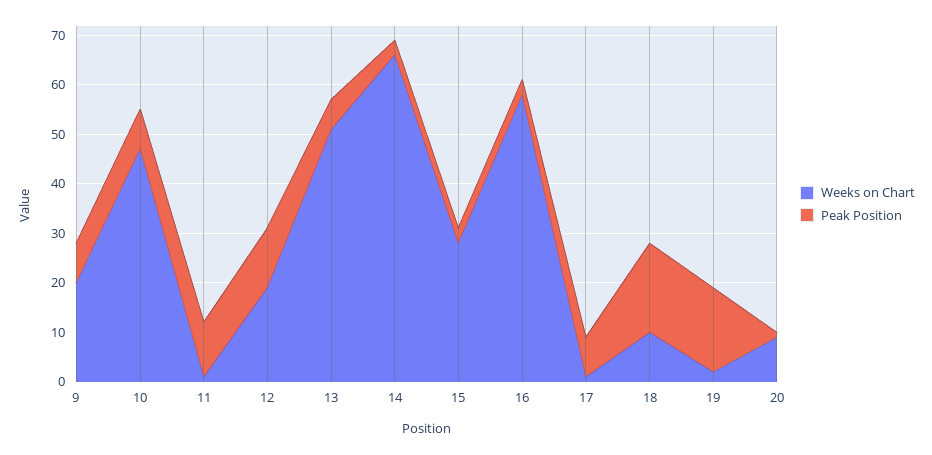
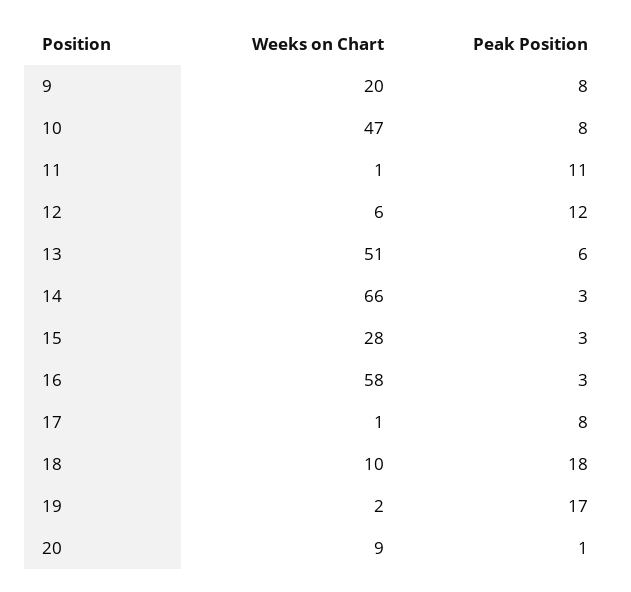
  {
    "Weeks on Chart": {
      "9": 20,
      "10": 47,
      "11": 1,
-     "12": 20,
+     "12": 6,
      "13": 51,
      "14": 66,
      "15": 28,
      "16": 58,
      "17": 1,
      "18": 10,
      "19": 2,
      "20": 9
    },
    "Peak Position": {
      "9": 8,
      "10": 8,
      "11": 11,
      "12": 12,
      "13": 6,
      "14": 3,
      "15": 3,
      "16": 3,
      "17": 8,
      "18": 18,
      "19": 17,
      "20": 1
    }
  }

